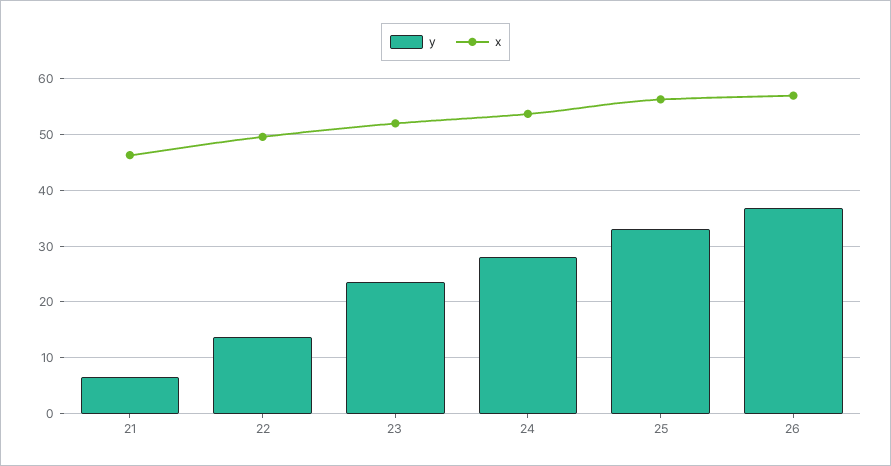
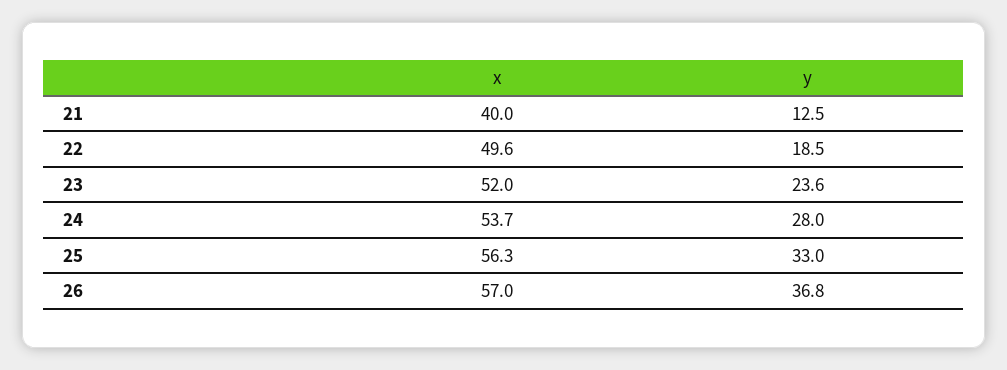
  {
    "y": {
-     "21": 6,
+     "21": 12.5,
-     "22": 14,
+     "22": 18.5,
      "23": 23.6,
      "24": 28,
      "25": 33,
      "26": 36.8
    },
    "x": {
-     "21": 46,
+     "21": 40,
      "22": 49.6,
      "23": 52,
      "24": 53.7,
      "25": 56.3,
      "26": 57
    }
  }

